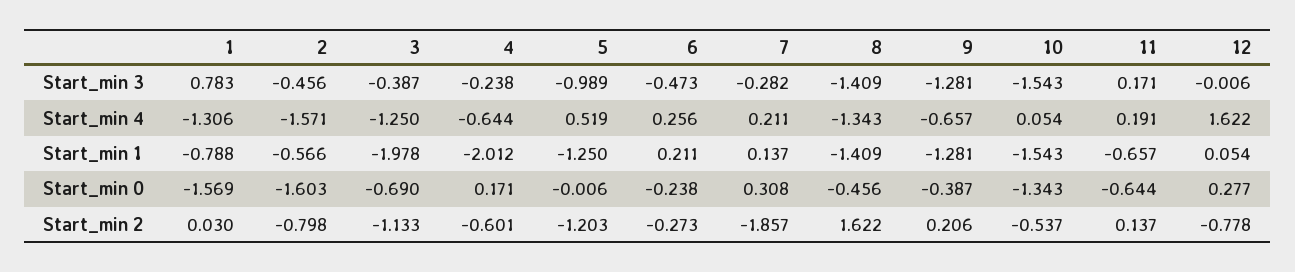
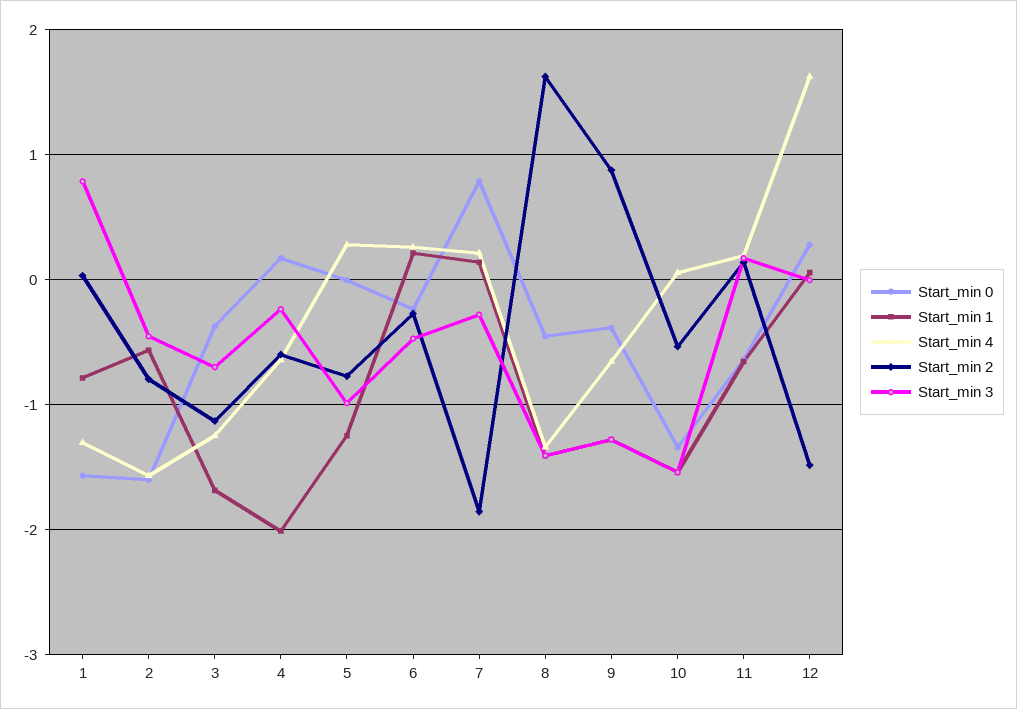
  {
    "Start_min 3": {
      "1": 0.783,
      "2": -0.456,
-     "3": -0.387,
+     "3": -0.7,
      "4": -0.238,
      "5": -0.989,
      "6": -0.473,
      "7": -0.282,
      "8": -1.409,
      "9": -1.281,
      "10": -1.543,
      "11": 0.171,
      "12": -0.006
    },
    "Start_min 4": {
      "1": -1.306,
      "2": -1.571,
      "3": -1.25,
      "4": -0.644,
-     "5": 0.519,
+     "5": 0.3,
      "6": 0.256,
      "7": 0.211,
      "8": -1.343,
      "9": -0.657,
      "10": 0.054,
      "11": 0.191,
      "12": 1.622
    },
    "Start_min 1": {
      "1": -0.788,
      "2": -0.566,
-     "3": -1.978,
+     "3": -1.7,
      "4": -2.012,
      "5": -1.25,
      "6": 0.211,
      "7": 0.137,
      "8": -1.409,
      "9": -1.281,
      "10": -1.543,
      "11": -0.657,
      "12": 0.054
    },
    "Start_min 0": {
      "1": -1.569,
      "2": -1.603,
-     "3": -0.69,
+     "3": -0.4,
      "4": 0.171,
      "5": -0.006,
      "6": -0.238,
-     "7": 0.308,
+     "7": 0.8,
      "8": -0.456,
      "9": -0.387,
      "10": -1.343,
      "11": -0.644,
      "12": 0.277
    },
    "Start_min 2": {
      "1": 0.03,
      "2": -0.798,
      "3": -1.133,
      "4": -0.601,
-     "5": -1.203,
+     "5": -0.8,
      "6": -0.273,
      "7": -1.857,
      "8": 1.622,
-     "9": 0.206,
+     "9": 0.9,
      "10": -0.537,
      "11": 0.137,
-     "12": -0.778
+     "12": -1.5
    }
  }

